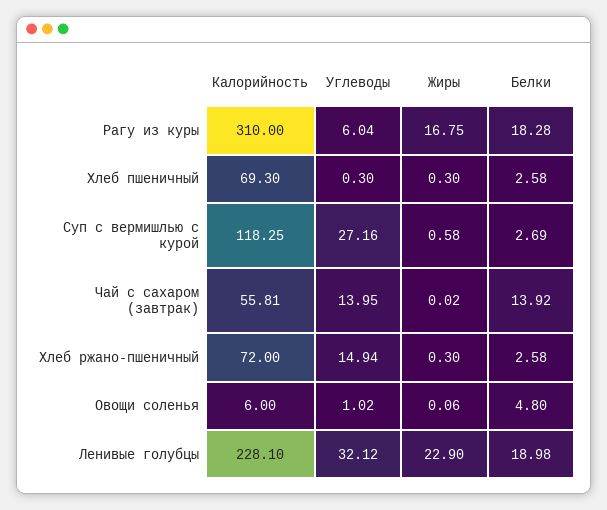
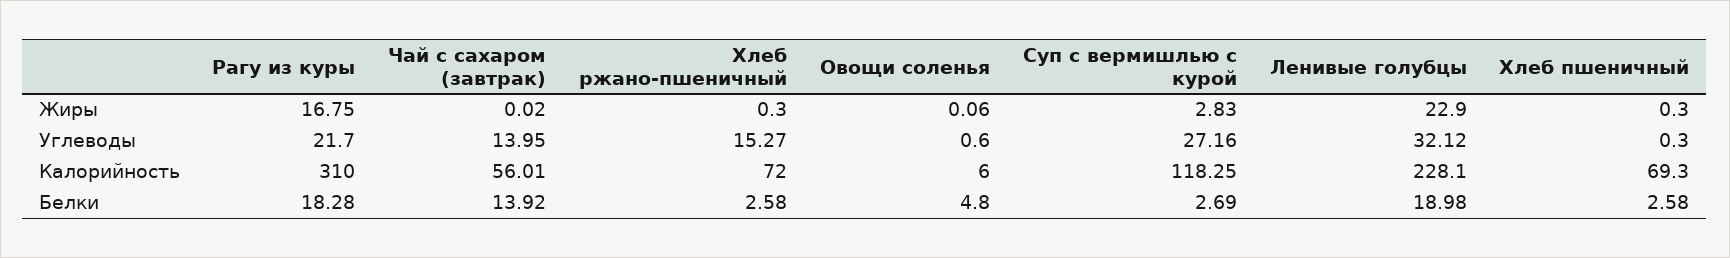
  {
    "Калорийность": {
      "Рагу из куры": 310,
      "Хлеб пшеничный": 69.3,
      "Суп с вермишлью с курой": 118.25,
-     "Чай с сахаром (завтрак)": 55.81,
+     "Чай с сахаром (завтрак)": 56.01,
      "Хлеб ржано-пшеничный": 72,
      "Овощи соленья": 6,
      "Ленивые голубцы": 228.1
    },
    "Углеводы": {
-     "Рагу из куры": 6.04,
+     "Рагу из куры": 21.7,
      "Хлеб пшеничный": 0.3,
      "Суп с вермишлью с курой": 27.16,
      "Чай с сахаром (завтрак)": 13.95,
-     "Хлеб ржано-пшеничный": 14.94,
+     "Хлеб ржано-пшеничный": 15.27,
-     "Овощи соленья": 1.02,
+     "Овощи соленья": 0.6,
      "Ленивые голубцы": 32.12
    },
    "Жиры": {
      "Рагу из куры": 16.75,
      "Хлеб пшеничный": 0.3,
-     "Суп с вермишлью с курой": 0.58,
+     "Суп с вермишлью с курой": 2.83,
      "Чай с сахаром (завтрак)": 0.02,
      "Хлеб ржано-пшеничный": 0.3,
      "Овощи соленья": 0.06,
      "Ленивые голубцы": 22.9
    },
    "Белки": {
      "Рагу из куры": 18.28,
      "Хлеб пшеничный": 2.58,
      "Суп с вермишлью с курой": 2.69,
      "Чай с сахаром (завтрак)": 13.92,
      "Хлеб ржано-пшеничный": 2.58,
      "Овощи соленья": 4.8,
      "Ленивые голубцы": 18.98
    }
  }

